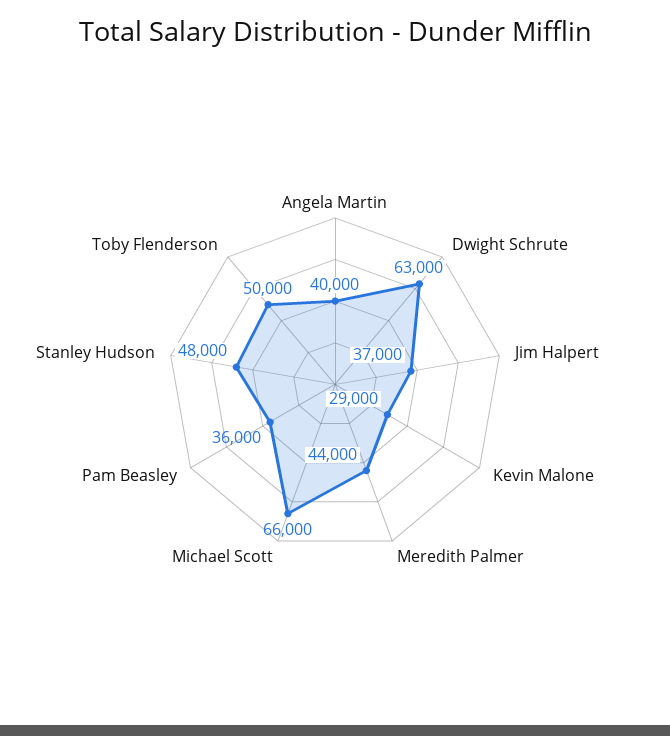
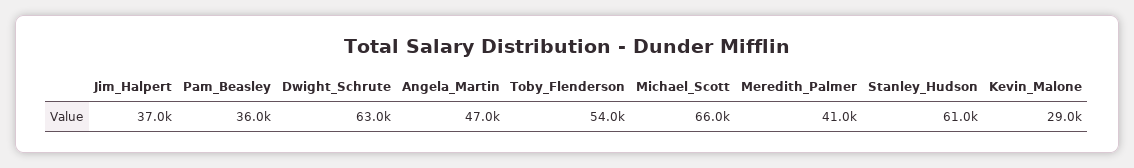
  {
-   "Angela Martin": 40000,
+   "Angela Martin": 47000,
    "Dwight Schrute": 63000,
    "Jim Halpert": 37000,
    "Kevin Malone": 29000,
-   "Meredith Palmer": 44000,
+   "Meredith Palmer": 41000,
    "Michael Scott": 66000,
    "Pam Beasley": 36000,
-   "Stanley Hudson": 48000,
+   "Stanley Hudson": 61000,
-   "Toby Flenderson": 50000
+   "Toby Flenderson": 54000
  }

